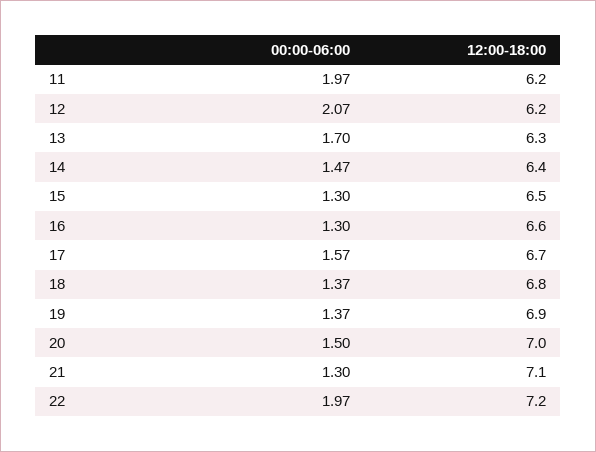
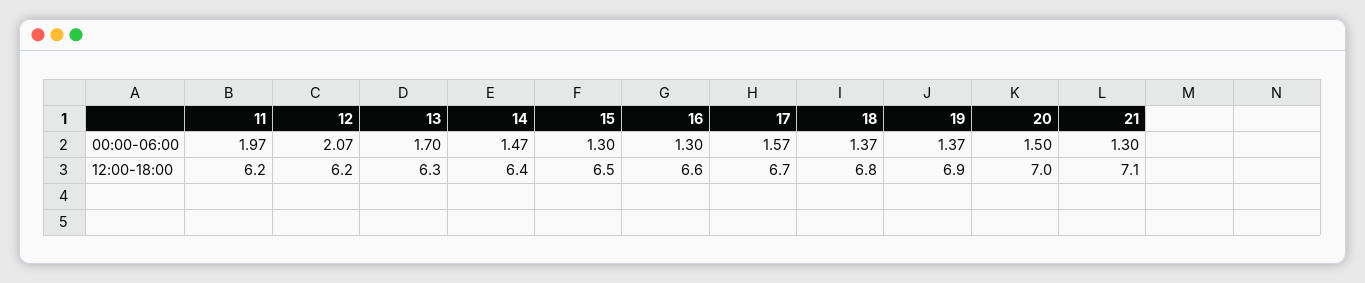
  {
    "00:00-06:00": {
      "11": 1.97,
      "12": 2.07,
      "13": 1.7,
      "14": 1.47,
      "15": 1.3,
      "16": 1.3,
      "17": 1.57,
      "18": 1.37,
      "19": 1.37,
      "20": 1.5,
-     "21": 1.3,
+     "21": 1.3
-     "22": 1.97
    },
    "12:00-18:00": {
      "11": 6.2,
      "12": 6.2,
      "13": 6.3,
      "14": 6.4,
      "15": 6.5,
      "16": 6.6,
      "17": 6.7,
      "18": 6.8,
      "19": 6.9,
      "20": 7,
-     "21": 7.1,
+     "21": 7.1
-     "22": 7.2
    }
  }

